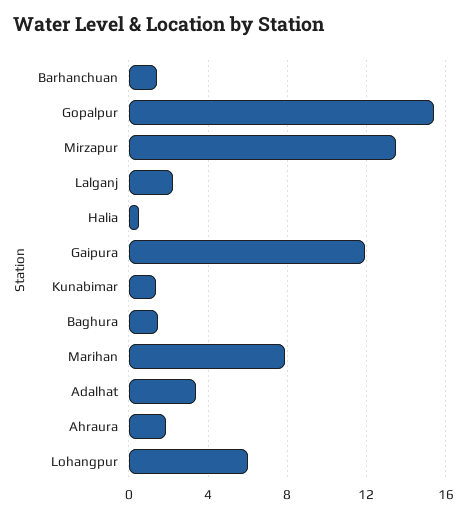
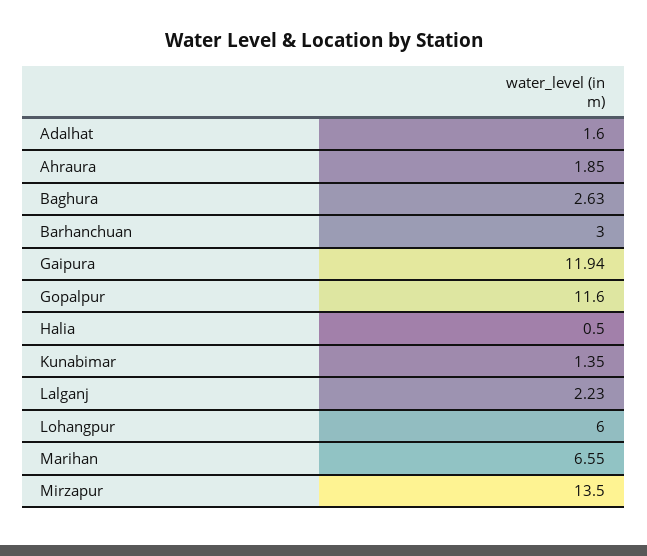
  {
-   "Barhanchuan": 1.5,
+   "Barhanchuan": 3,
-   "Gopalpur": 15.5,
+   "Gopalpur": 11.6,
    "Mirzapur": 13.5,
    "Lalganj": 2.23,
    "Halia": 0.5,
    "Gaipura": 11.94,
    "Kunabimar": 1.35,
-   "Baghura": 1.5,
+   "Baghura": 2.63,
-   "Marihan": 8,
+   "Marihan": 6.55,
-   "Adalhat": 3.5,
+   "Adalhat": 1.6,
    "Ahraura": 1.85,
    "Lohangpur": 6
  }

